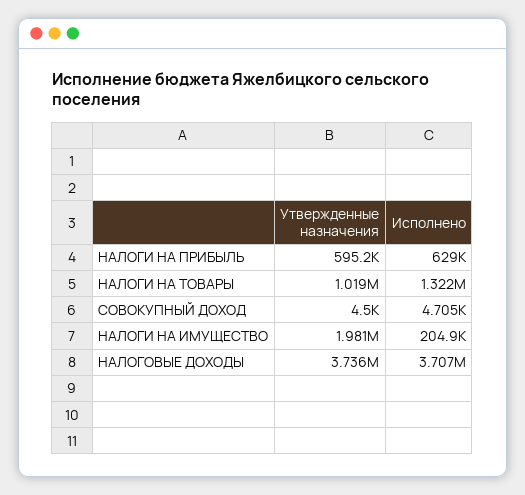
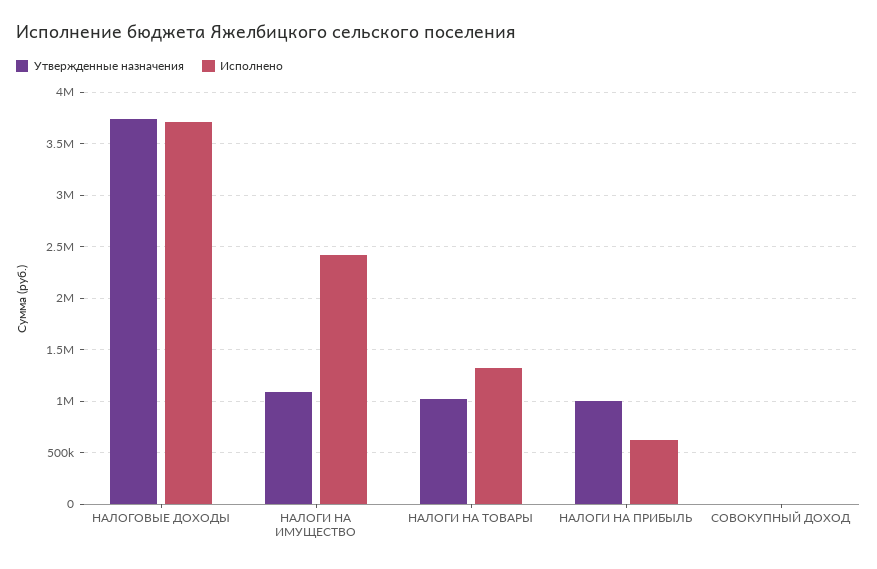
  {
    "Утвержденные назначения": {
-     "НАЛОГИ НА ПРИБЫЛЬ": 595200,
+     "НАЛОГИ НА ПРИБЫЛЬ": 1000000,
      "НАЛОГИ НА ТОВАРЫ": 1019000,
      "СОВОКУПНЫЙ ДОХОД": 4500,
-     "НАЛОГИ НА ИМУЩЕСТВО": 1981000,
+     "НАЛОГИ НА ИМУЩЕСТВО": 1100000,
      "НАЛОГОВЫЕ ДОХОДЫ": 3736000
    },
    "Исполнено": {
      "НАЛОГИ НА ПРИБЫЛЬ": 629000,
      "НАЛОГИ НА ТОВАРЫ": 1322000,
      "СОВОКУПНЫЙ ДОХОД": 4705,
-     "НАЛОГИ НА ИМУЩЕСТВО": 204900,
+     "НАЛОГИ НА ИМУЩЕСТВО": 2400000,
      "НАЛОГОВЫЕ ДОХОДЫ": 3707000
    }
  }

